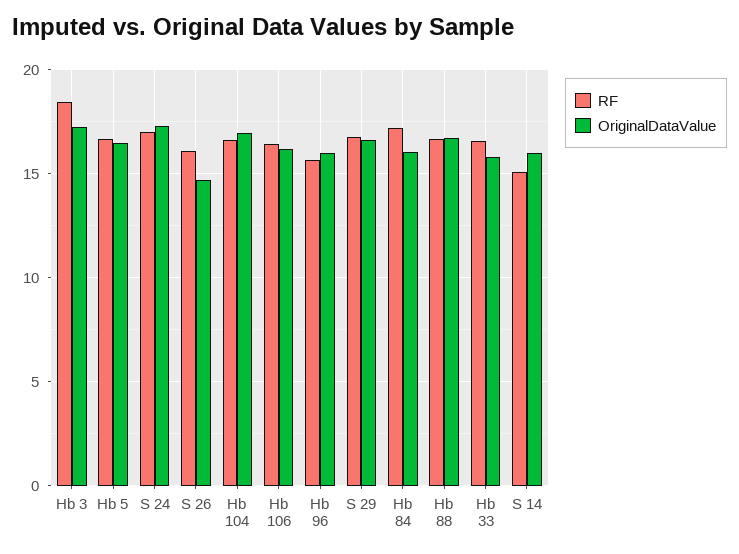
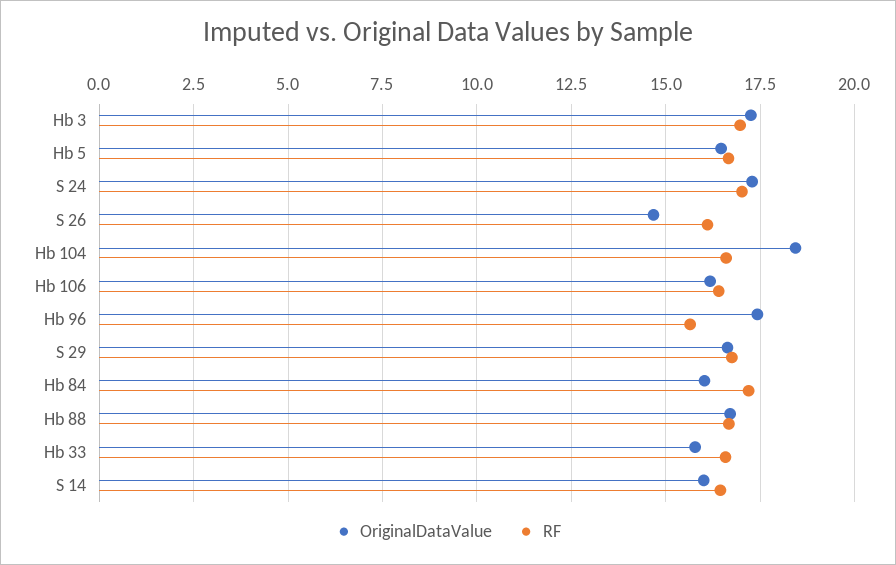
  {
    "RF": {
-     "Hb 3": 18.5,
+     "Hb 3": 17,
      "Hb 5": 16.75,
      "S 24": 17,
      "S 26": 16,
      "Hb 104": 16.5,
      "Hb 106": 16.5,
      "Hb 96": 15.75,
      "S 29": 16.75,
      "Hb 84": 17.25,
      "Hb 88": 16.75,
      "Hb 33": 16.5,
-     "S 14": 15
+     "S 14": 16.5
    },
    "OriginalDataValue": {
      "Hb 3": 17.25,
      "Hb 5": 16.5,
      "S 24": 17.25,
      "S 26": 14.75,
-     "Hb 104": 17,
+     "Hb 104": 18.5,
      "Hb 106": 16.25,
-     "Hb 96": 16,
+     "Hb 96": 17.5,
      "S 29": 16.75,
      "Hb 84": 16,
      "Hb 88": 16.75,
      "Hb 33": 15.75,
      "S 14": 16
    }
  }

